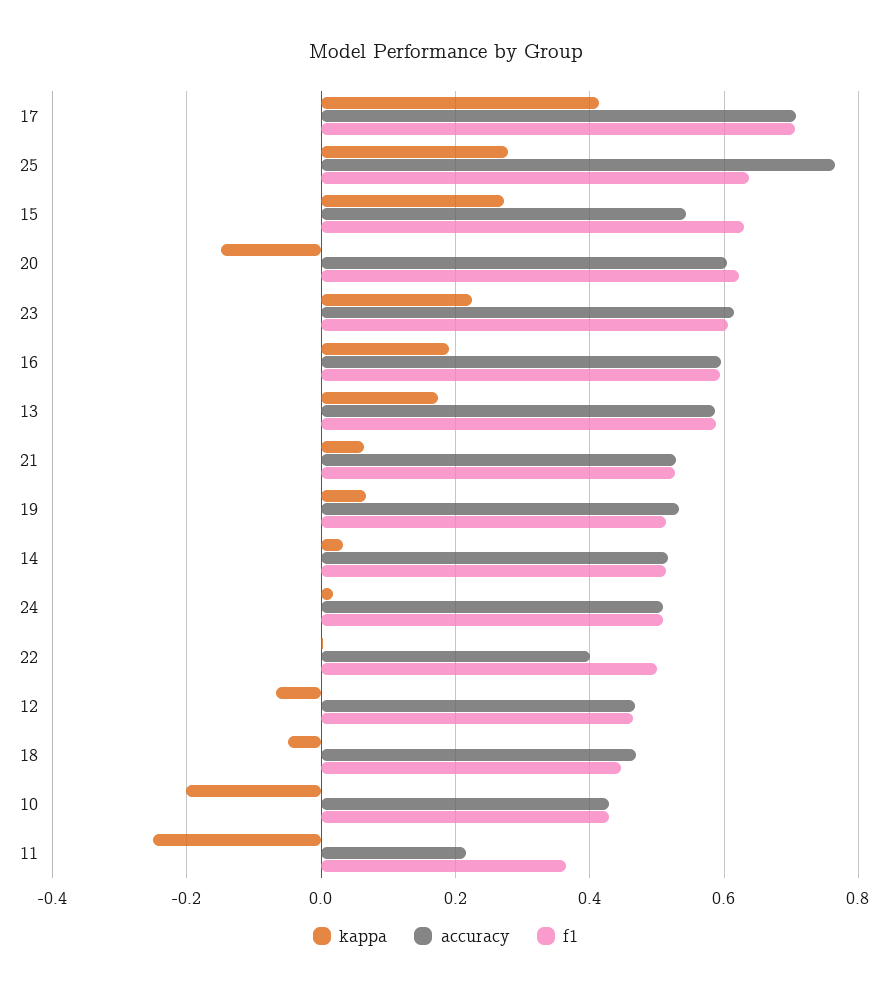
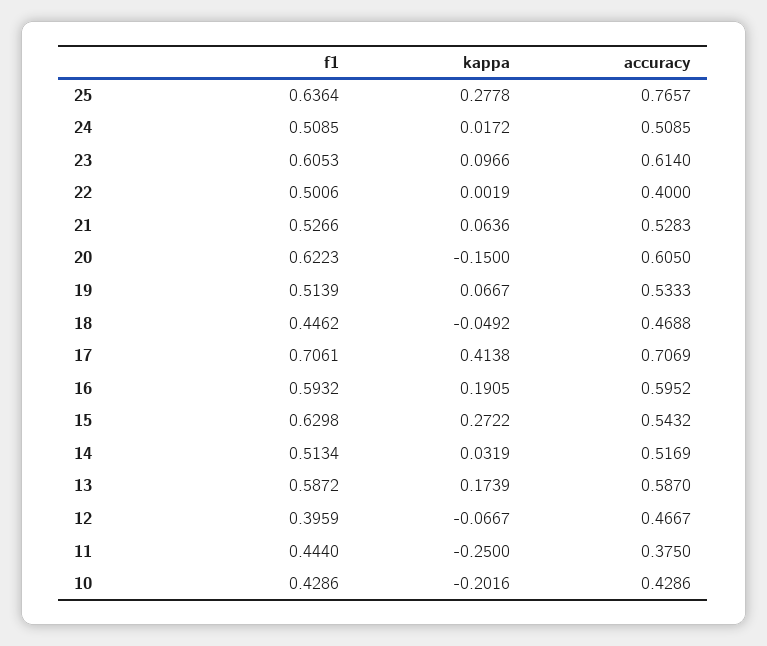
  {
    "kappa": {
      "17": 0.4138,
      "25": 0.2778,
      "15": 0.2722,
      "20": -0.15,
-     "23": 0.22,
+     "23": 0.0966,
      "16": 0.1905,
      "13": 0.1739,
      "21": 0.0636,
      "19": 0.0667,
      "14": 0.0319,
      "24": 0.0172,
      "22": 0.0019,
      "12": -0.0667,
      "18": -0.0492,
      "10": -0.2016,
      "11": -0.25
    },
    "accuracy": {
      "17": 0.7069,
      "25": 0.7657,
      "15": 0.5432,
      "20": 0.605,
      "23": 0.614,
      "16": 0.5952,
      "13": 0.587,
      "21": 0.5283,
      "19": 0.5333,
      "14": 0.5169,
      "24": 0.5085,
      "22": 0.4,
      "12": 0.4667,
      "18": 0.4688,
      "10": 0.4286,
-     "11": 0.22
+     "11": 0.375
    },
    "f1": {
      "17": 0.7061,
      "25": 0.6364,
      "15": 0.6298,
      "20": 0.6223,
      "23": 0.6053,
      "16": 0.5932,
      "13": 0.5872,
      "21": 0.5266,
      "19": 0.5139,
      "14": 0.5134,
      "24": 0.5085,
      "22": 0.5006,
-     "12": 0.46,
+     "12": 0.3959,
      "18": 0.4462,
      "10": 0.4286,
-     "11": 0.36
+     "11": 0.444
    }
  }

